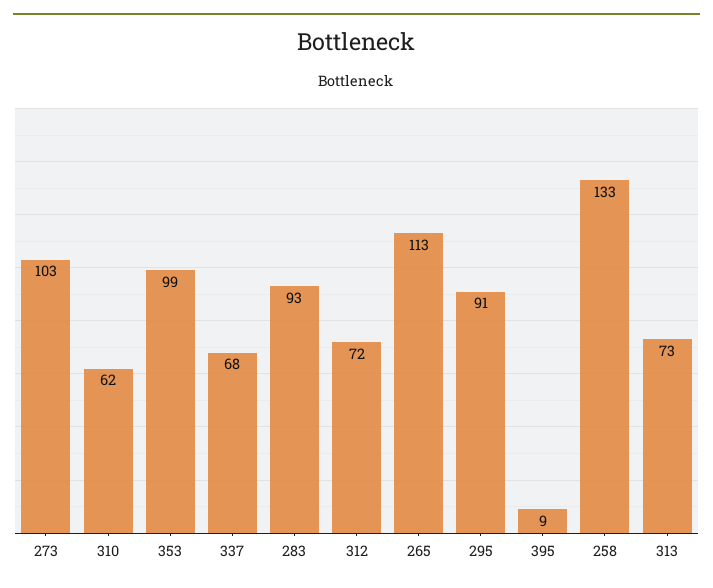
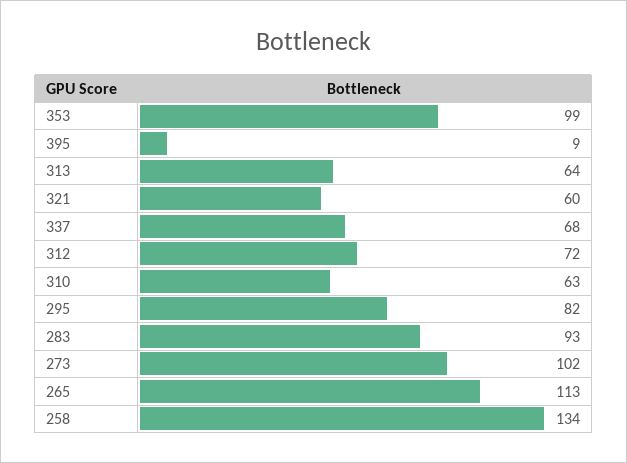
  {
-   "273": 103,
+   "273": 102,
-   "310": 62,
+   "310": 63,
    "353": 99,
    "337": 68,
    "283": 93,
    "312": 72,
    "265": 113,
-   "295": 91,
+   "295": 82,
    "395": 9,
-   "258": 133,
+   "258": 134,
-   "313": 73
+   "313": 64,
+   "321": 60
  }

